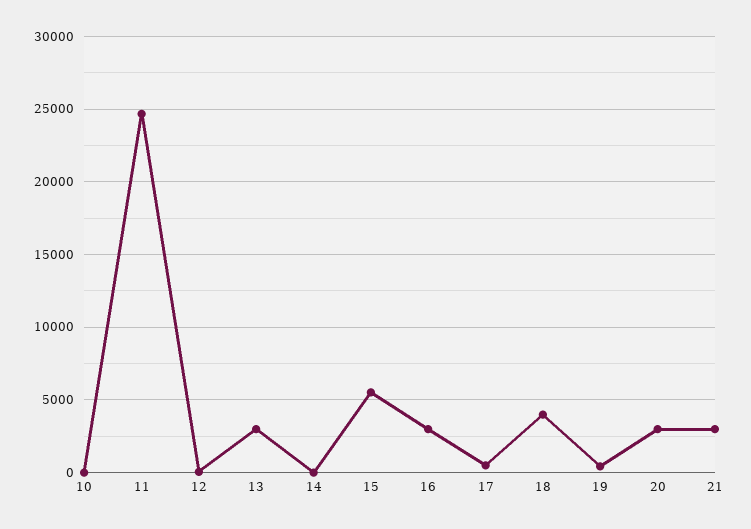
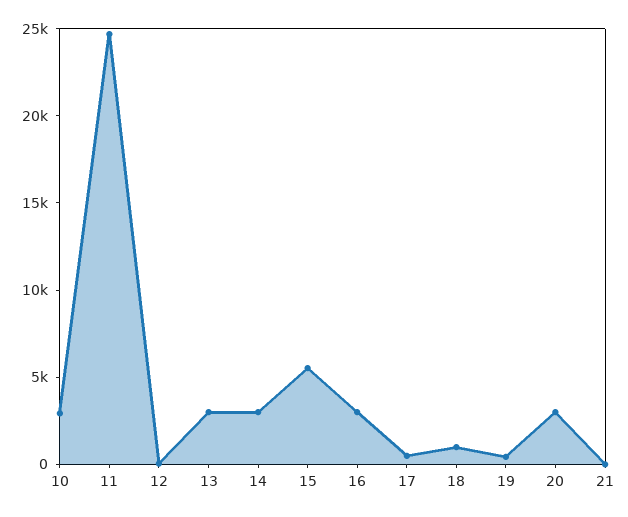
  {
-   "10": 0,
+   "10": 3000,
    "11": 24500,
    "12": 0,
    "13": 3000,
-   "14": 0,
+   "14": 3000,
    "15": 5500,
    "16": 3000,
    "17": 500,
-   "18": 4000,
+   "18": 1000,
    "19": 500,
    "20": 3000,
-   "21": 3000
+   "21": 0
  }

